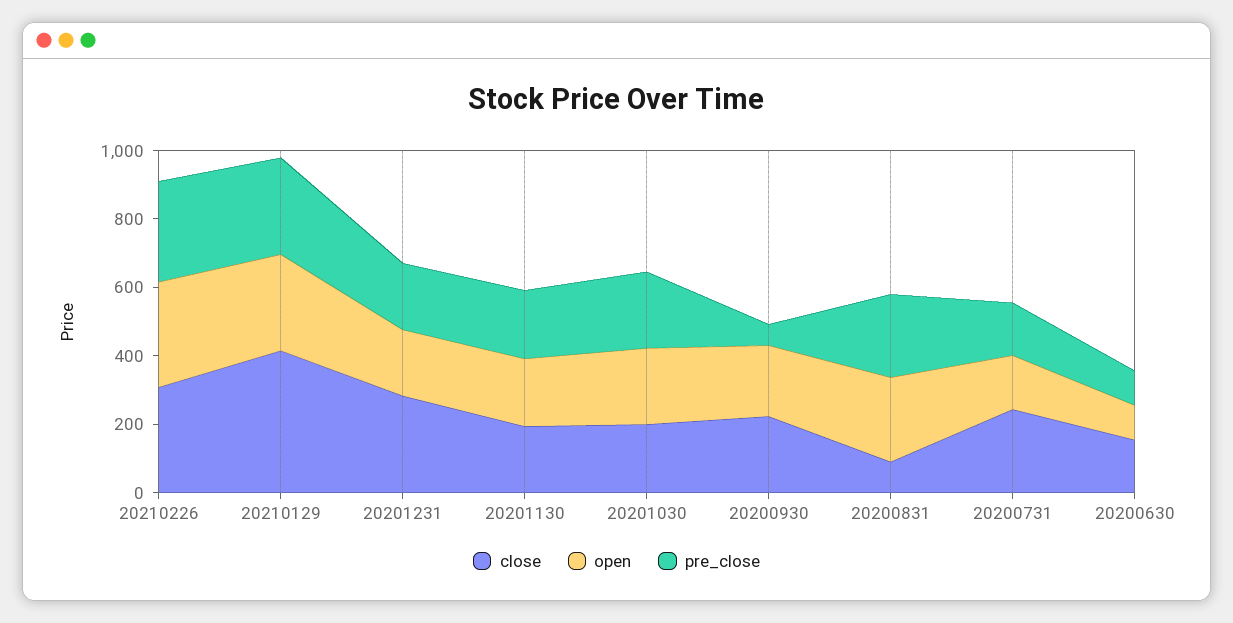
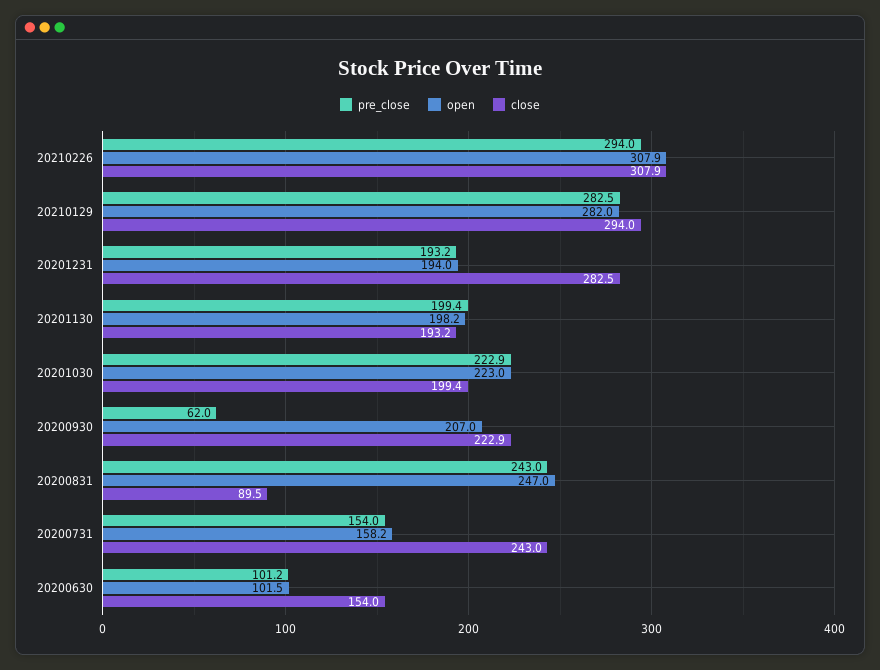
  {
    "close": {
      "20210226": 307.9,
-     "20210129": 400,
+     "20210129": 294,
      "20201231": 282.5,
      "20201130": 193.2,
      "20201030": 199.4,
      "20200930": 222.9,
      "20200831": 89.5,
      "20200731": 243,
      "20200630": 154
    },
    "open": {
      "20210226": 307.9,
      "20210129": 282,
      "20201231": 194,
      "20201130": 198.2,
      "20201030": 223,
      "20200930": 207,
      "20200831": 247,
      "20200731": 158.2,
      "20200630": 101.5
    },
    "pre_close": {
      "20210226": 294,
      "20210129": 282.5,
      "20201231": 193.2,
      "20201130": 199.4,
      "20201030": 222.9,
      "20200930": 62,
      "20200831": 243,
      "20200731": 154,
      "20200630": 101.2
    }
  }

